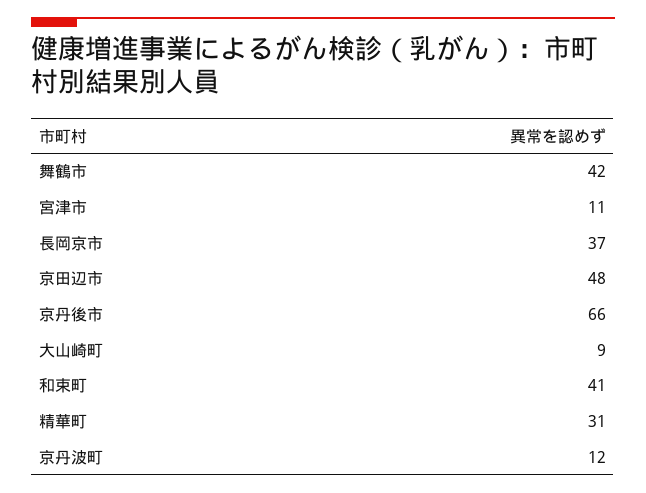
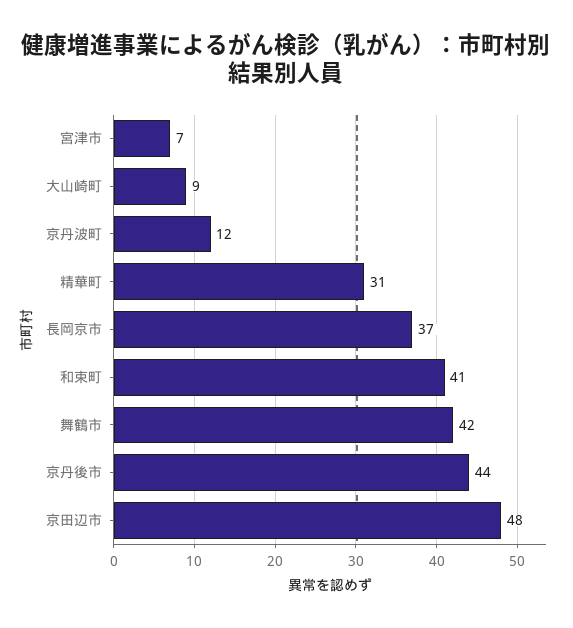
  {
    "舞鶴市": 42,
-   "宮津市": 11,
+   "宮津市": 7,
    "長岡京市": 37,
    "京田辺市": 48,
-   "京丹後市": 66,
+   "京丹後市": 44,
    "大山崎町": 9,
    "和束町": 41,
    "精華町": 31,
    "京丹波町": 12
  }

